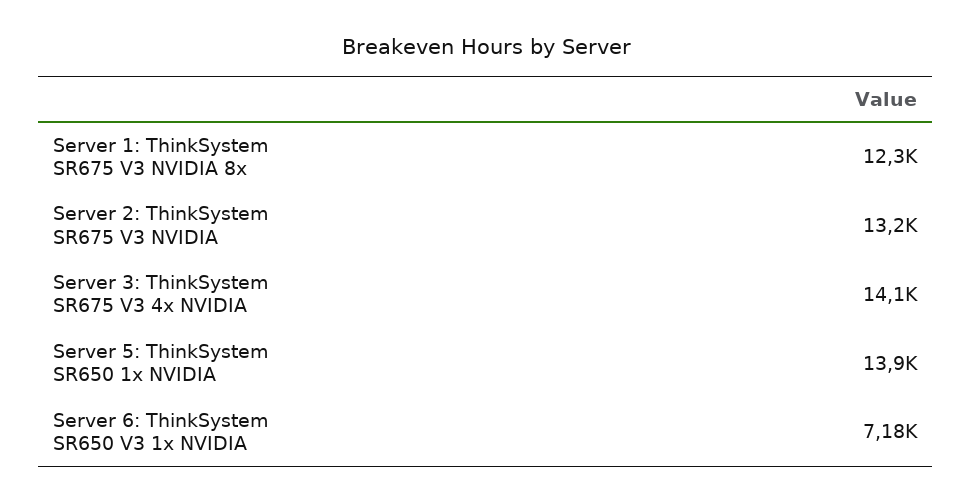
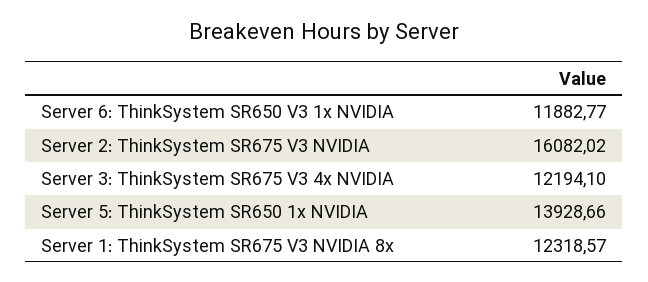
  {
    "Server 1: ThinkSystem SR675 V3 NVIDIA 8x": 12318.57,
-   "Server 2: ThinkSystem SR675 V3 NVIDIA": 13200,
+   "Server 2: ThinkSystem SR675 V3 NVIDIA": 16082.02,
-   "Server 3: ThinkSystem SR675 V3 4x NVIDIA": 14100,
+   "Server 3: ThinkSystem SR675 V3 4x NVIDIA": 12194.1,
    "Server 5: ThinkSystem SR650 1x NVIDIA": 13928.66,
-   "Server 6: ThinkSystem SR650 V3 1x NVIDIA": 7180
+   "Server 6: ThinkSystem SR650 V3 1x NVIDIA": 11882.77
  }

